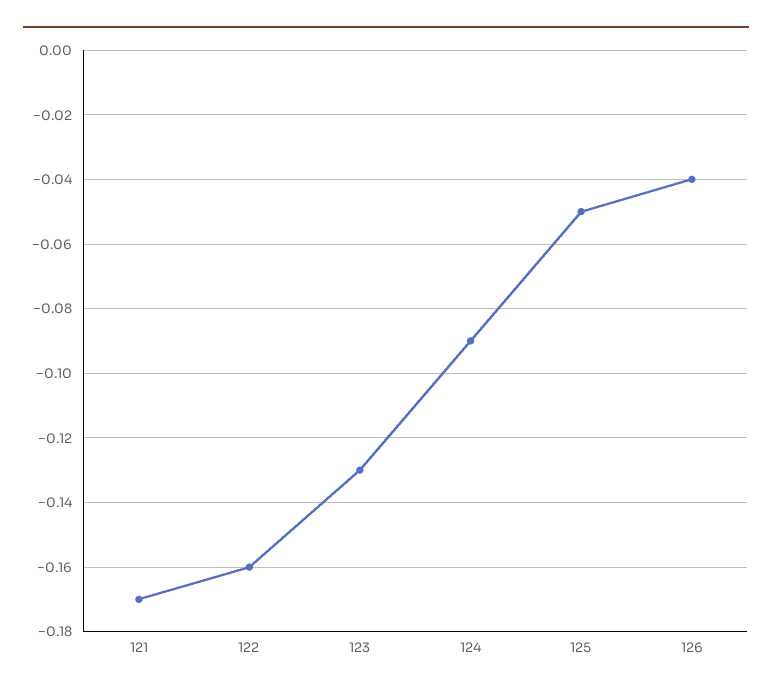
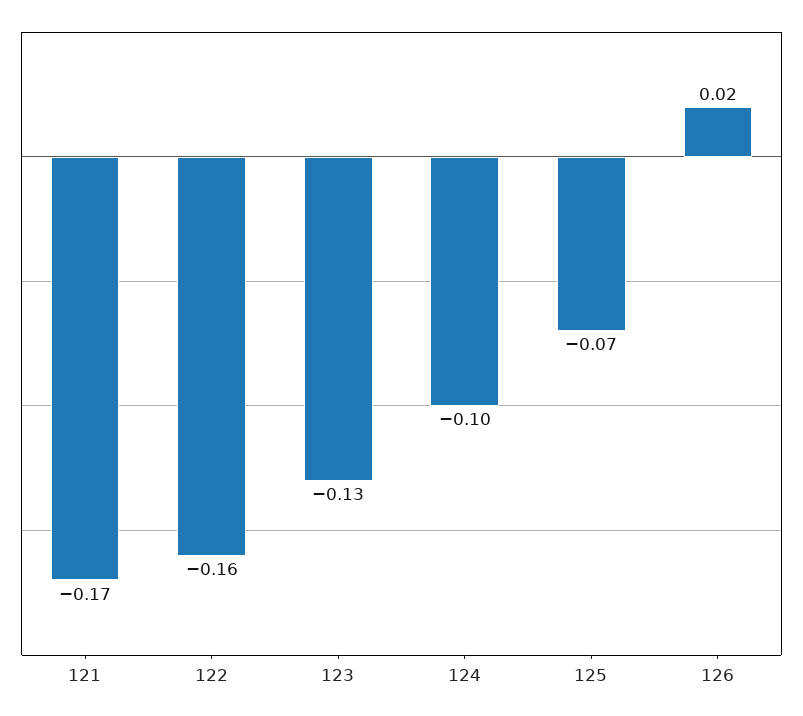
  {
    "121": -0.17,
    "122": -0.16,
    "123": -0.13,
-   "124": -0.09,
+   "124": -0.1,
-   "125": -0.05,
+   "125": -0.07,
-   "126": -0.04
+   "126": 0.02
  }

